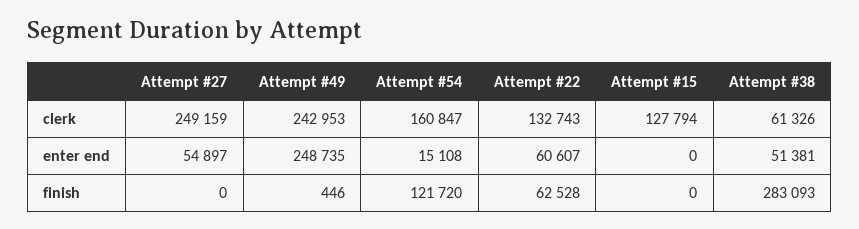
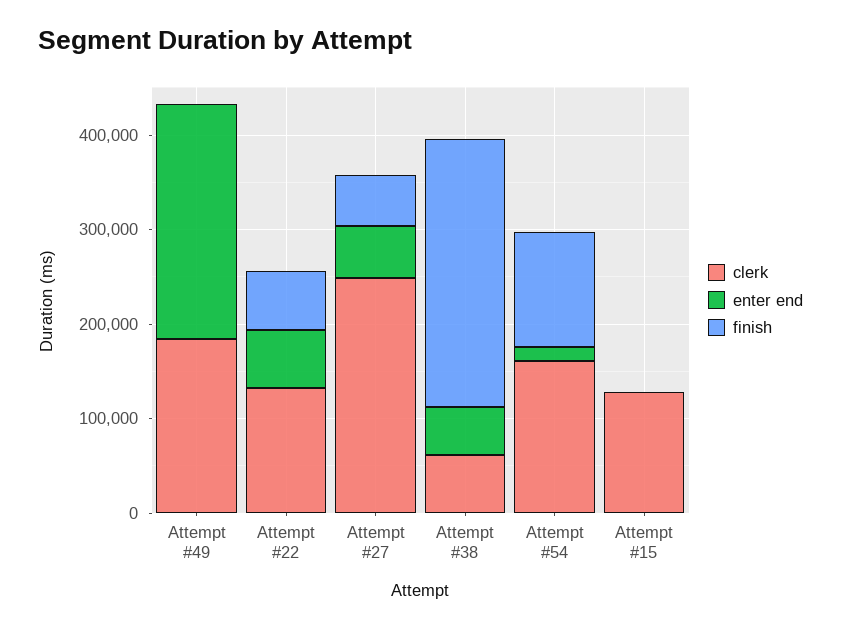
  {
    "clerk": {
      "Attempt #27": 249159,
-     "Attempt #49": 242953,
+     "Attempt #49": 180000,
      "Attempt #54": 160847,
      "Attempt #22": 132743,
      "Attempt #15": 127794,
      "Attempt #38": 61326
    },
    "enter end": {
      "Attempt #27": 54897,
      "Attempt #49": 248735,
      "Attempt #54": 15108,
      "Attempt #22": 60607,
      "Attempt #15": 0,
      "Attempt #38": 51381
    },
    "finish": {
-     "Attempt #27": 0,
+     "Attempt #27": 60000,
      "Attempt #49": 446,
      "Attempt #54": 121720,
      "Attempt #22": 62528,
      "Attempt #15": 0,
      "Attempt #38": 283093
    }
  }

